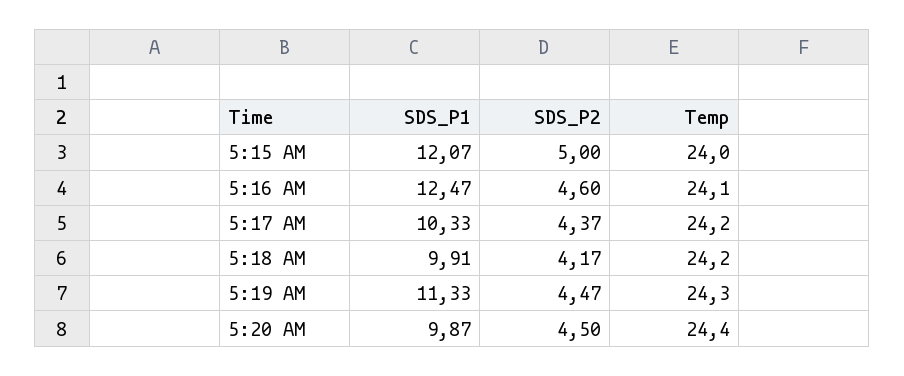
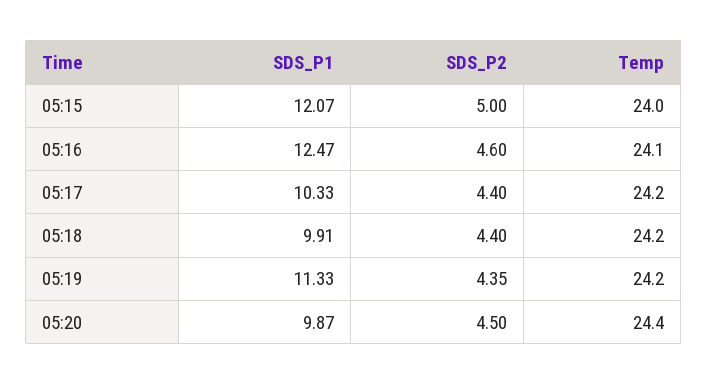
  {
    "SDS_P1": {
      "5:15 AM": 12.07,
      "5:16 AM": 12.47,
      "5:17 AM": 10.33,
      "5:18 AM": 9.91,
      "5:19 AM": 11.33,
      "5:20 AM": 9.87
    },
    "SDS_P2": {
      "5:15 AM": 5,
      "5:16 AM": 4.6,
-     "5:17 AM": 4.37,
+     "5:17 AM": 4.4,
-     "5:18 AM": 4.17,
+     "5:18 AM": 4.4,
-     "5:19 AM": 4.47,
+     "5:19 AM": 4.35,
      "5:20 AM": 4.5
    },
    "Temp": {
      "5:15 AM": 24,
      "5:16 AM": 24.1,
      "5:17 AM": 24.2,
      "5:18 AM": 24.2,
-     "5:19 AM": 24.3,
+     "5:19 AM": 24.2,
      "5:20 AM": 24.4
    }
  }

